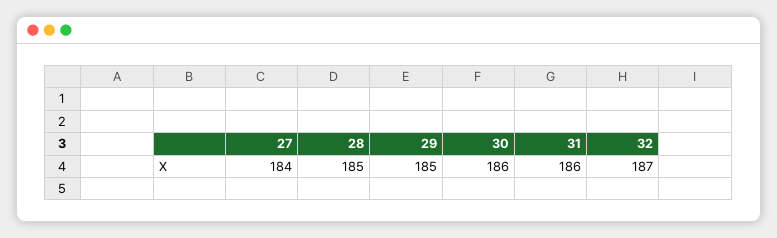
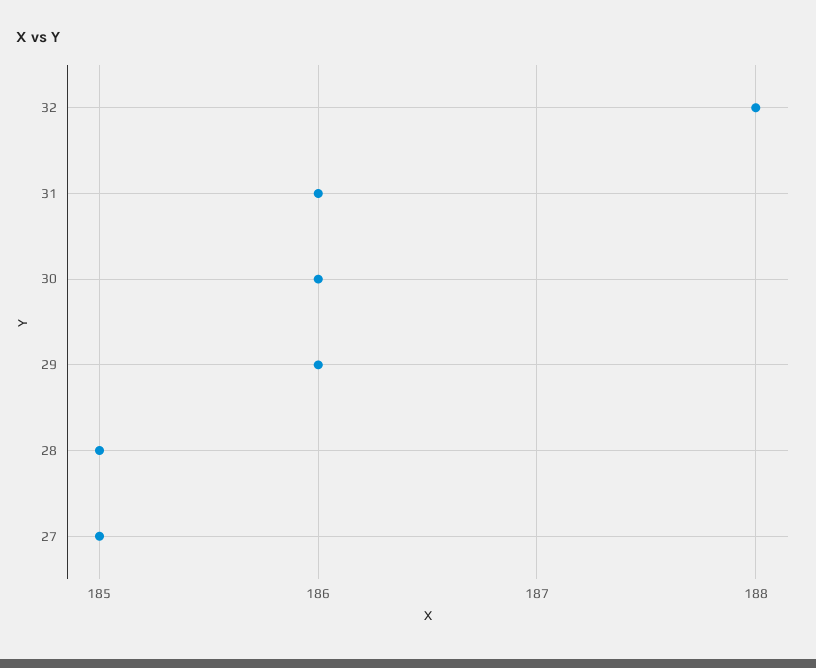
  {
-   "27": 184,
+   "27": 185,
    "28": 185,
-   "29": 185,
+   "29": 186,
    "30": 186,
    "31": 186,
-   "32": 187
+   "32": 188
  }

